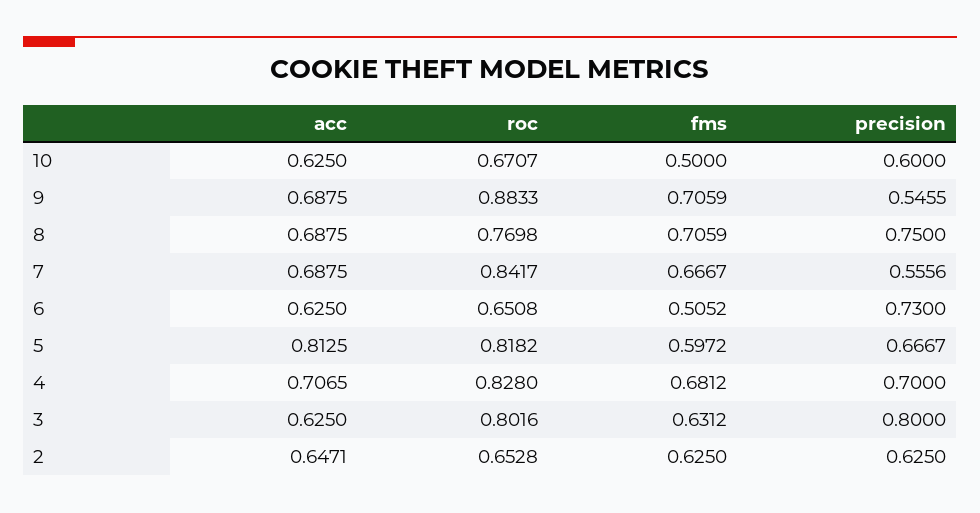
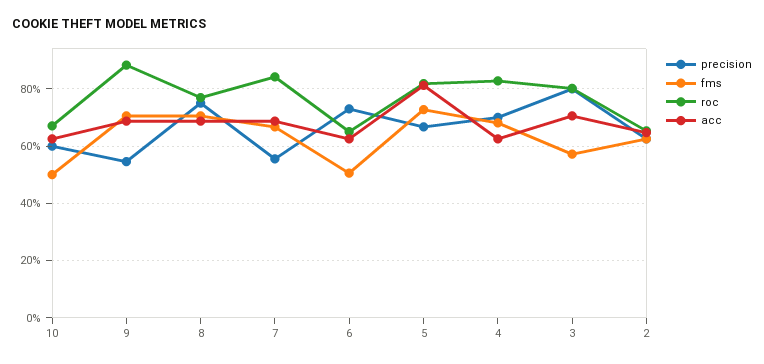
  {
    "acc": {
      "10": 0.625,
      "9": 0.6875,
      "8": 0.6875,
      "7": 0.6875,
      "6": 0.625,
      "5": 0.8125,
-     "4": 0.7065,
+     "4": 0.625,
-     "3": 0.625,
+     "3": 0.7,
      "2": 0.6471
    },
    "roc": {
      "10": 0.6707,
      "9": 0.8833,
      "8": 0.7698,
      "7": 0.8417,
      "6": 0.6508,
      "5": 0.8182,
      "4": 0.828,
      "3": 0.8016,
      "2": 0.6528
    },
    "fms": {
      "10": 0.5,
      "9": 0.7059,
      "8": 0.7059,
      "7": 0.6667,
      "6": 0.5052,
-     "5": 0.5972,
+     "5": 0.725,
      "4": 0.6812,
-     "3": 0.6312,
+     "3": 0.575,
      "2": 0.625
    },
    "precision": {
      "10": 0.6,
      "9": 0.5455,
      "8": 0.75,
      "7": 0.5556,
      "6": 0.73,
      "5": 0.6667,
      "4": 0.7,
      "3": 0.8,
      "2": 0.625
    }
  }

